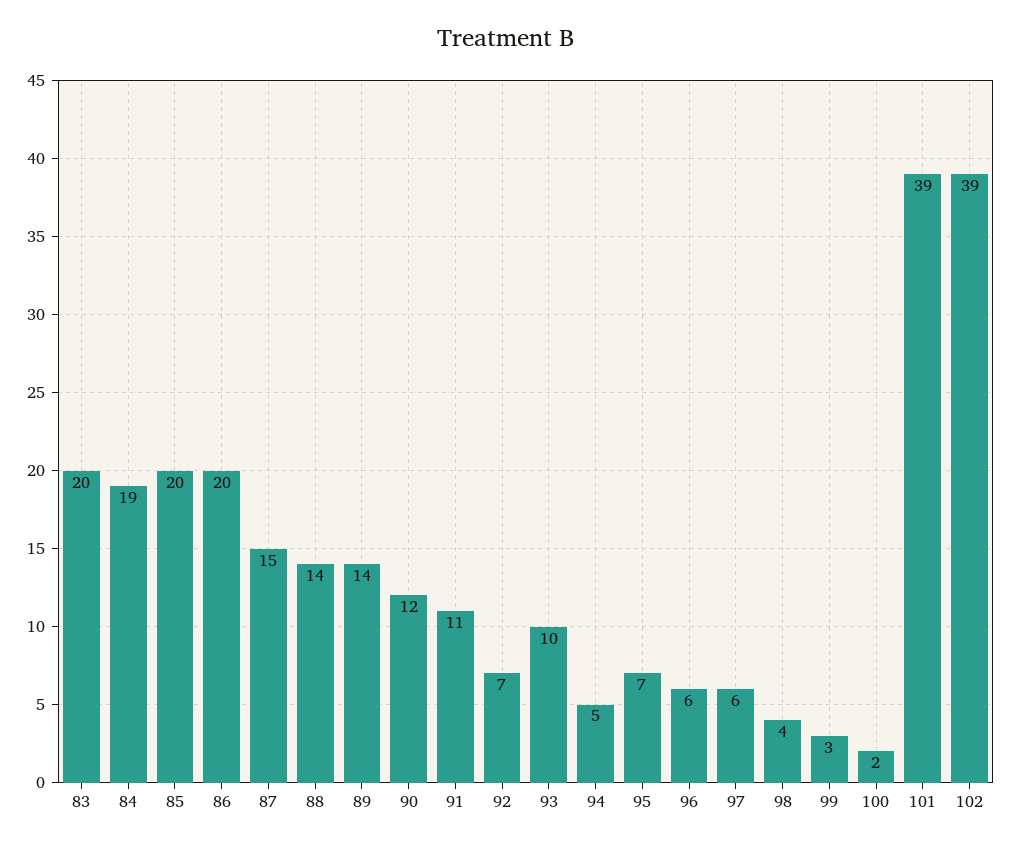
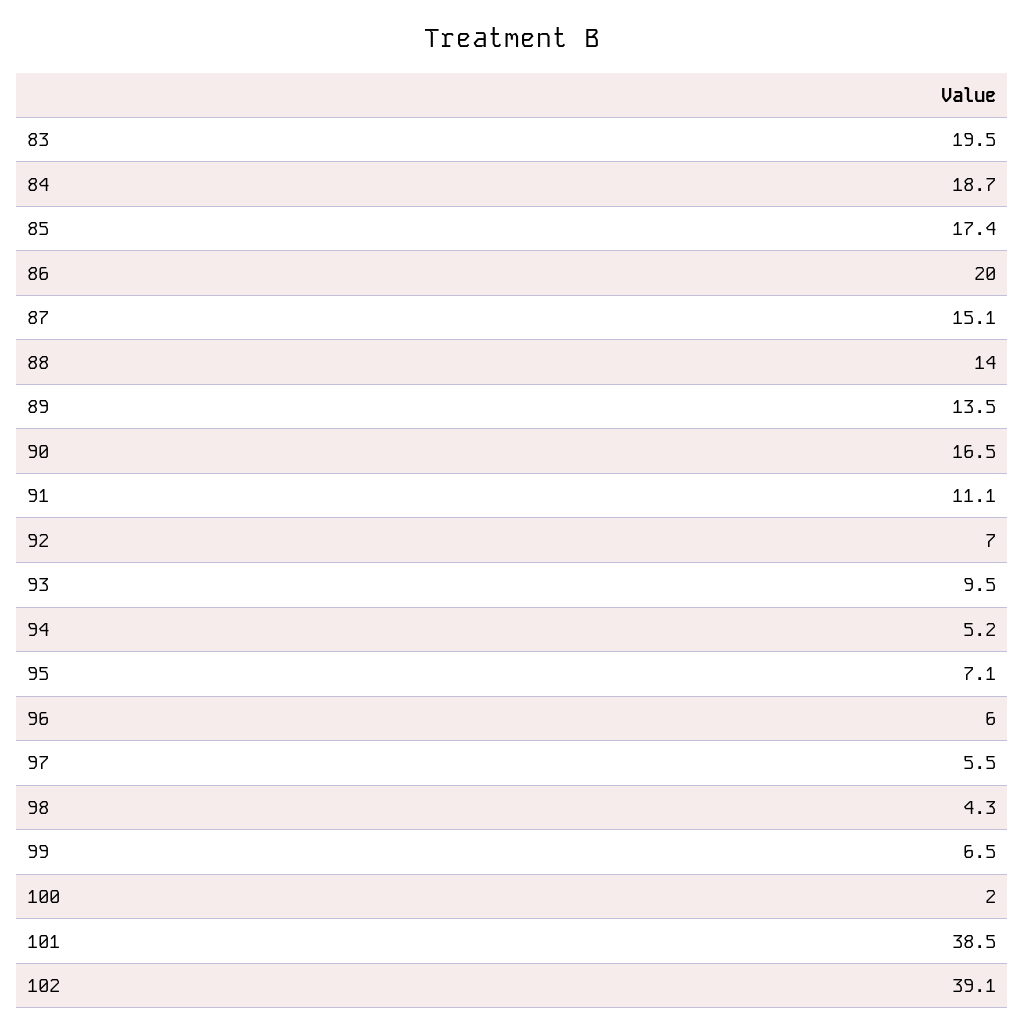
  {
    "83": 19.5,
    "84": 18.7,
-   "85": 20,
+   "85": 17.4,
    "86": 20,
    "87": 15.1,
    "88": 14,
    "89": 13.5,
-   "90": 12,
+   "90": 16.5,
    "91": 11.1,
    "92": 7,
    "93": 9.5,
    "94": 5.2,
    "95": 7.1,
    "96": 6,
    "97": 5.5,
    "98": 4.3,
-   "99": 3,
+   "99": 6.5,
    "100": 2,
    "101": 38.5,
    "102": 39.1
  }

